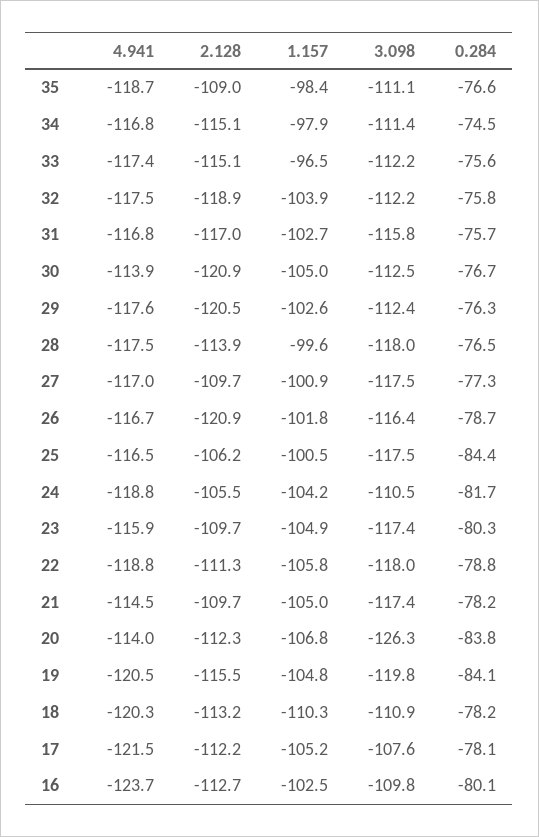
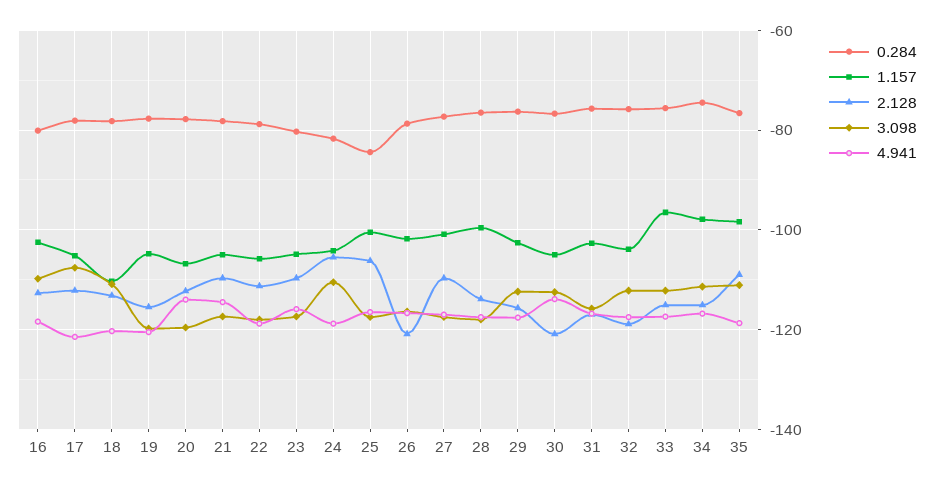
  {
    "4.941": {
      "35": -118.7,
      "34": -116.8,
      "33": -117.4,
      "32": -117.5,
      "31": -116.8,
      "30": -113.9,
      "29": -117.6,
      "28": -117.5,
      "27": -117,
      "26": -116.7,
      "25": -116.5,
      "24": -118.8,
      "23": -115.9,
      "22": -118.8,
      "21": -114.5,
      "20": -114,
      "19": -120.5,
      "18": -120.3,
      "17": -121.5,
-     "16": -123.7
+     "16": -118
    },
    "2.128": {
      "35": -109,
      "34": -115.1,
      "33": -115.1,
      "32": -118.9,
      "31": -117,
      "30": -120.9,
-     "29": -120.5,
+     "29": -116,
      "28": -113.9,
      "27": -109.7,
      "26": -120.9,
      "25": -106.2,
      "24": -105.5,
      "23": -109.7,
      "22": -111.3,
      "21": -109.7,
      "20": -112.3,
      "19": -115.5,
      "18": -113.2,
      "17": -112.2,
      "16": -112.7
    },
    "1.157": {
      "35": -98.4,
      "34": -97.9,
      "33": -96.5,
      "32": -103.9,
      "31": -102.7,
      "30": -105,
      "29": -102.6,
      "28": -99.6,
      "27": -100.9,
      "26": -101.8,
      "25": -100.5,
      "24": -104.2,
      "23": -104.9,
      "22": -105.8,
      "21": -105,
      "20": -106.8,
      "19": -104.8,
      "18": -110.3,
      "17": -105.2,
      "16": -102.5
    },
    "3.098": {
      "35": -111.1,
      "34": -111.4,
      "33": -112.2,
      "32": -112.2,
      "31": -115.8,
      "30": -112.5,
      "29": -112.4,
      "28": -118,
      "27": -117.5,
      "26": -116.4,
      "25": -117.5,
      "24": -110.5,
      "23": -117.4,
      "22": -118,
      "21": -117.4,
-     "20": -126.3,
+     "20": -120,
      "19": -119.8,
      "18": -110.9,
      "17": -107.6,
      "16": -109.8
    },
    "0.284": {
      "35": -76.6,
      "34": -74.5,
      "33": -75.6,
      "32": -75.8,
      "31": -75.7,
      "30": -76.7,
      "29": -76.3,
      "28": -76.5,
      "27": -77.3,
      "26": -78.7,
      "25": -84.4,
      "24": -81.7,
      "23": -80.3,
      "22": -78.8,
      "21": -78.2,
-     "20": -83.8,
+     "20": -78,
-     "19": -84.1,
+     "19": -78,
      "18": -78.2,
      "17": -78.1,
      "16": -80.1
    }
  }

